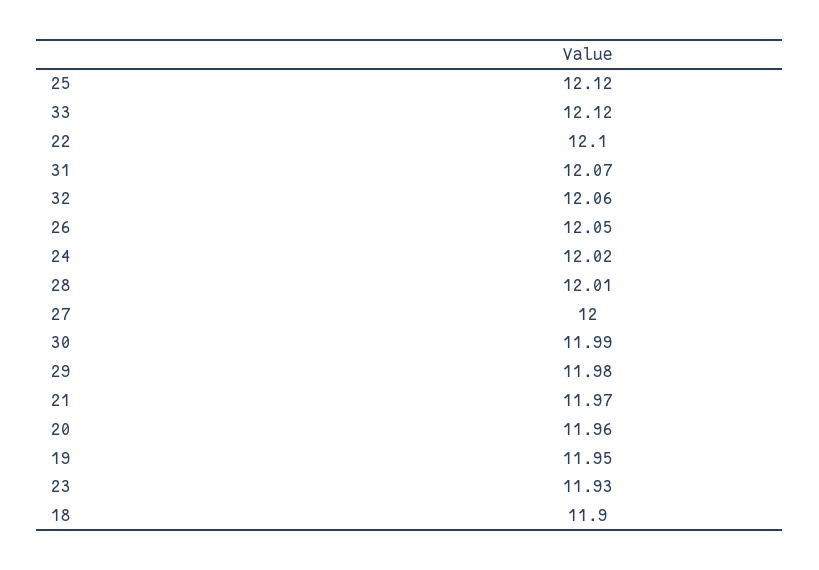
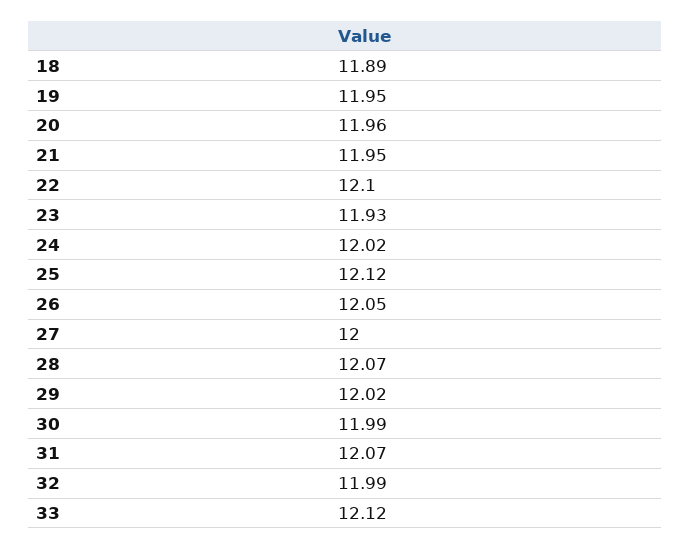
  {
    "25": 12.12,
    "33": 12.12,
    "22": 12.1,
    "31": 12.07,
-   "32": 12.06,
+   "32": 11.99,
    "26": 12.05,
    "24": 12.02,
-   "28": 12.01,
+   "28": 12.07,
    "27": 12,
    "30": 11.99,
-   "29": 11.98,
+   "29": 12.02,
-   "21": 11.97,
+   "21": 11.95,
    "20": 11.96,
    "19": 11.95,
    "23": 11.93,
-   "18": 11.9
+   "18": 11.89
  }

